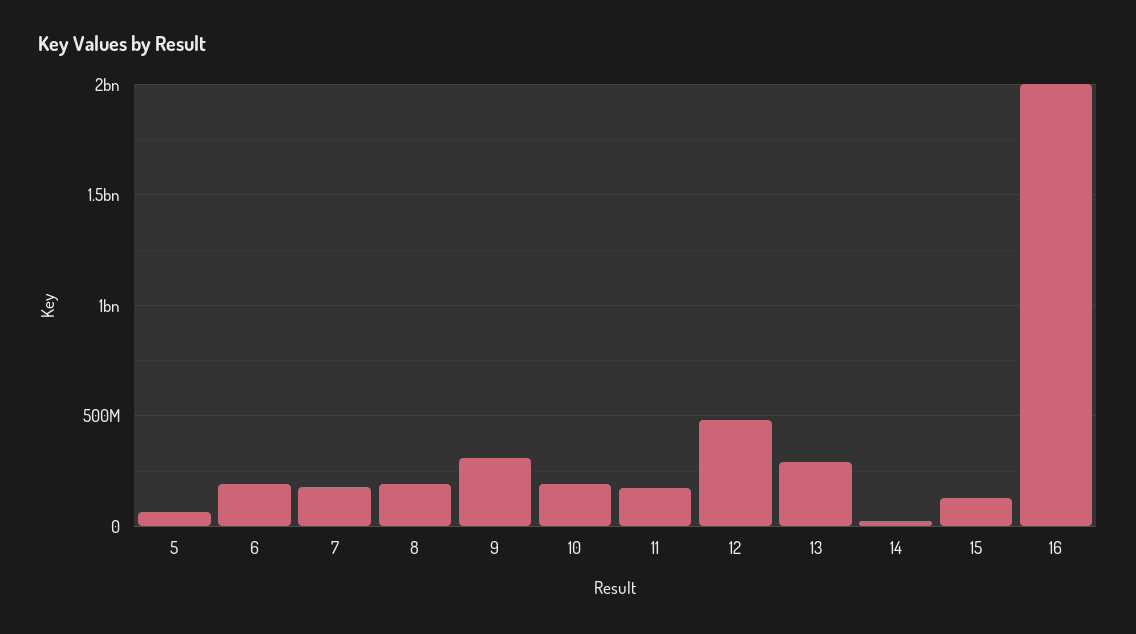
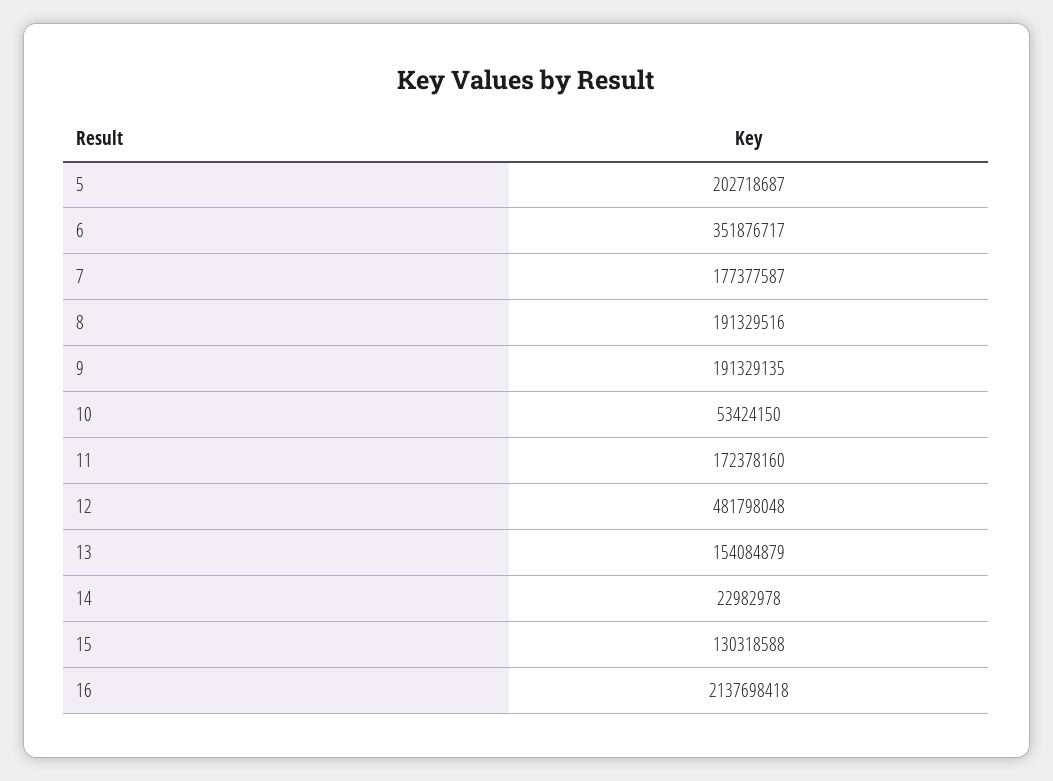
  {
-   "5": 50000000,
+   "5": 202718687,
-   "6": 200000000,
+   "6": 351876717,
    "7": 177377587,
    "8": 191329516,
-   "9": 300000000,
+   "9": 191329135,
-   "10": 200000000,
+   "10": 53424150,
    "11": 172378160,
    "12": 481798048,
-   "13": 300000000,
+   "13": 154084879,
    "14": 22982978,
    "15": 130318588,
-   "16": 2000000000
+   "16": 2137698418
  }

